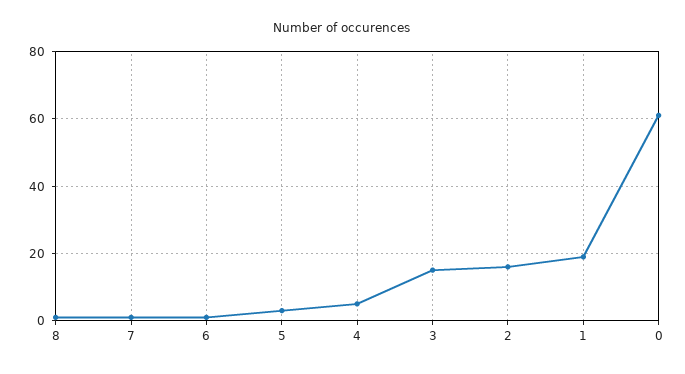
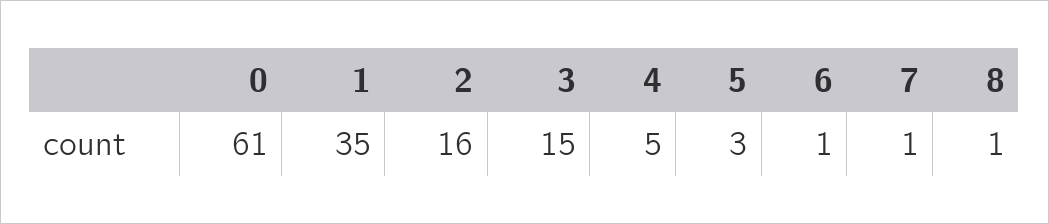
  {
    "8": 1,
    "7": 1,
    "6": 1,
    "5": 3,
    "4": 5,
    "3": 15,
    "2": 16,
-   "1": 20,
+   "1": 35,
    "0": 61
  }

